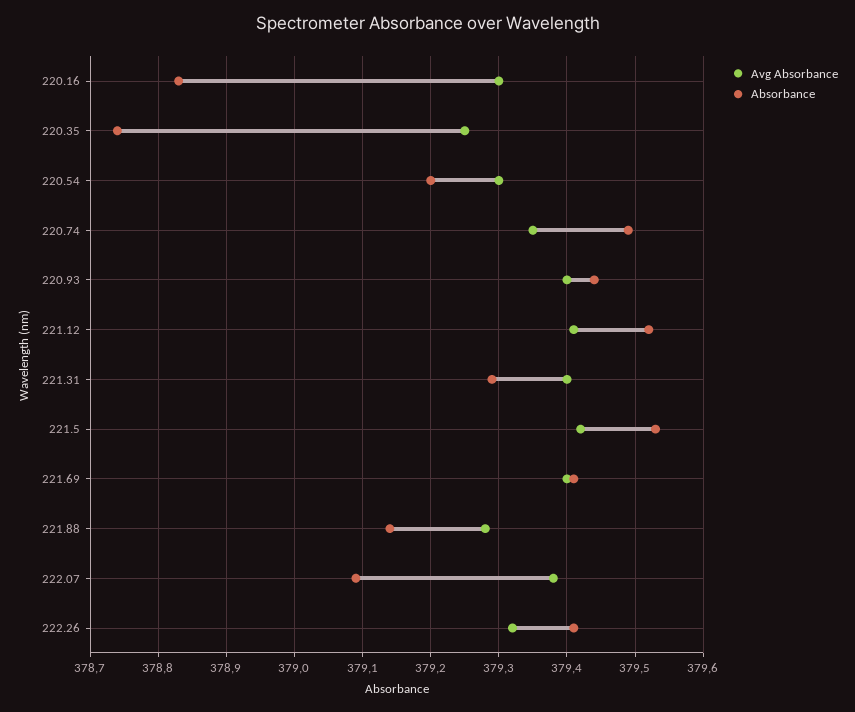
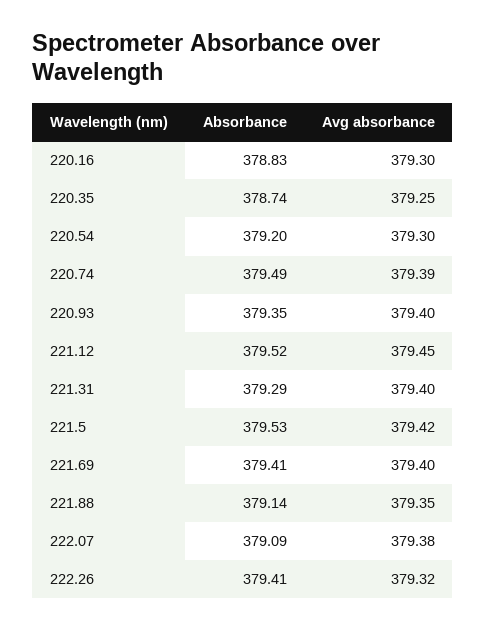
  {
    "Avg Absorbance": {
      "220.16": 379.3,
      "220.35": 379.25,
      "220.54": 379.3,
-     "220.74": 379.35,
+     "220.74": 379.39,
      "220.93": 379.4,
-     "221.12": 379.41,
+     "221.12": 379.45,
      "221.31": 379.4,
      "221.5": 379.42,
      "221.69": 379.4,
-     "221.88": 379.28,
+     "221.88": 379.35,
      "222.07": 379.38,
      "222.26": 379.32
    },
    "Absorbance": {
      "220.16": 378.83,
      "220.35": 378.74,
      "220.54": 379.2,
      "220.74": 379.49,
-     "220.93": 379.44,
+     "220.93": 379.35,
      "221.12": 379.52,
      "221.31": 379.29,
      "221.5": 379.53,
      "221.69": 379.41,
      "221.88": 379.14,
      "222.07": 379.09,
      "222.26": 379.41
    }
  }

